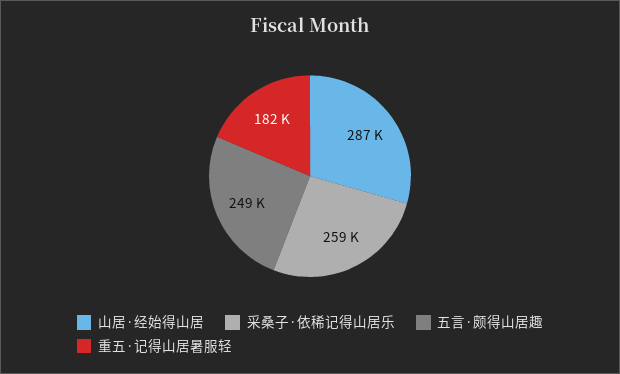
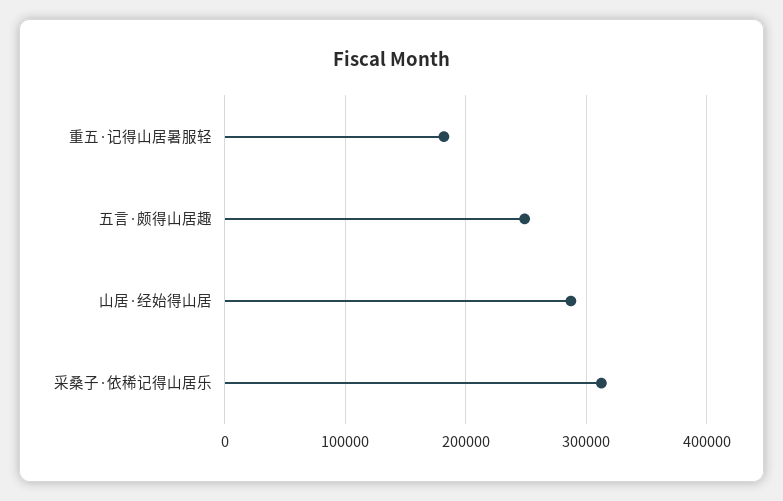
  {
    "山居·经始得山居": 287000,
-   "采桑子·依稀记得山居乐": 259000,
+   "采桑子·依稀记得山居乐": 310000,
    "五言·颇得山居趣": 249000,
    "重五·记得山居暑服轻": 182000
  }

